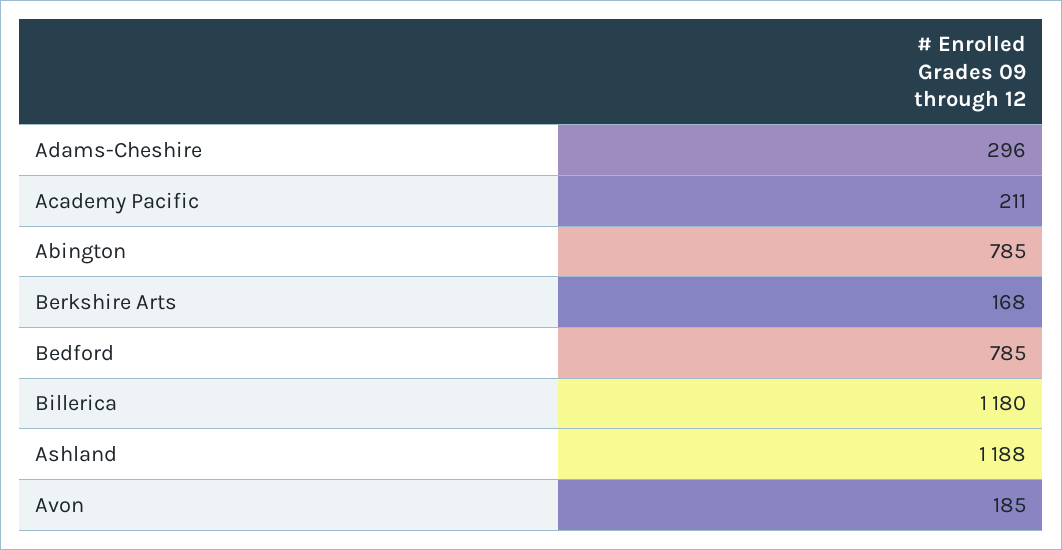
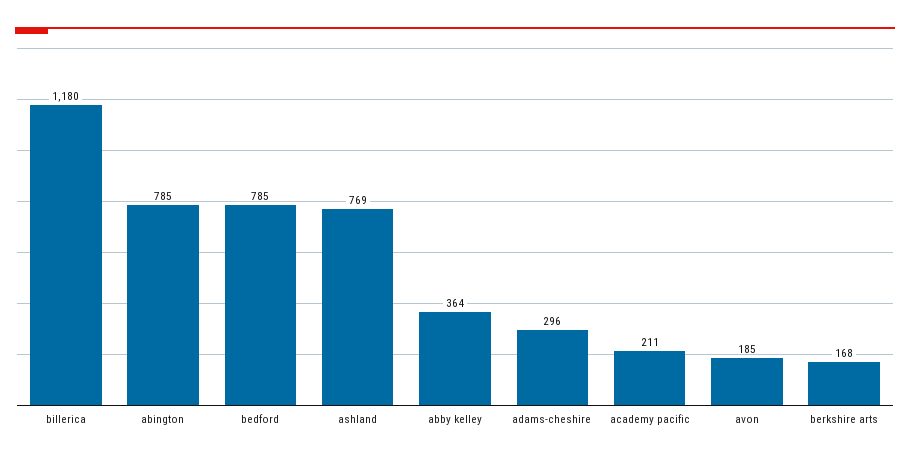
  {
    "Adams-Cheshire": 296,
    "Academy Pacific": 211,
    "Abington": 785,
    "Berkshire Arts": 168,
    "Bedford": 785,
    "Billerica": 1180,
-   "Ashland": 1188,
+   "Ashland": 769,
-   "Avon": 185
+   "Avon": 185,
+   "abby kelley": 364
  }

